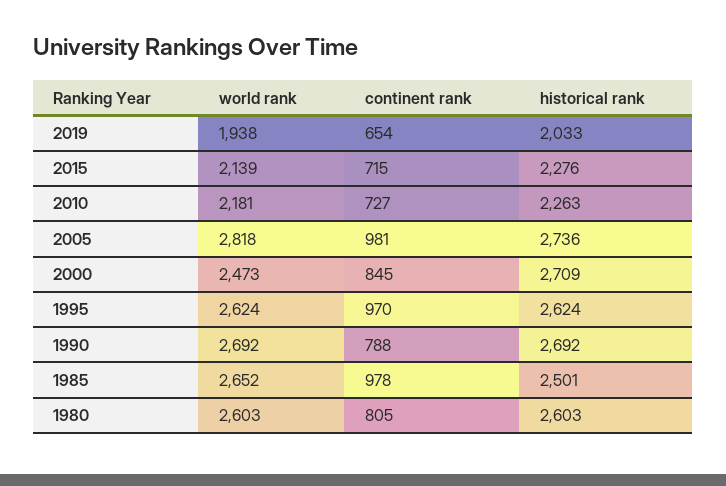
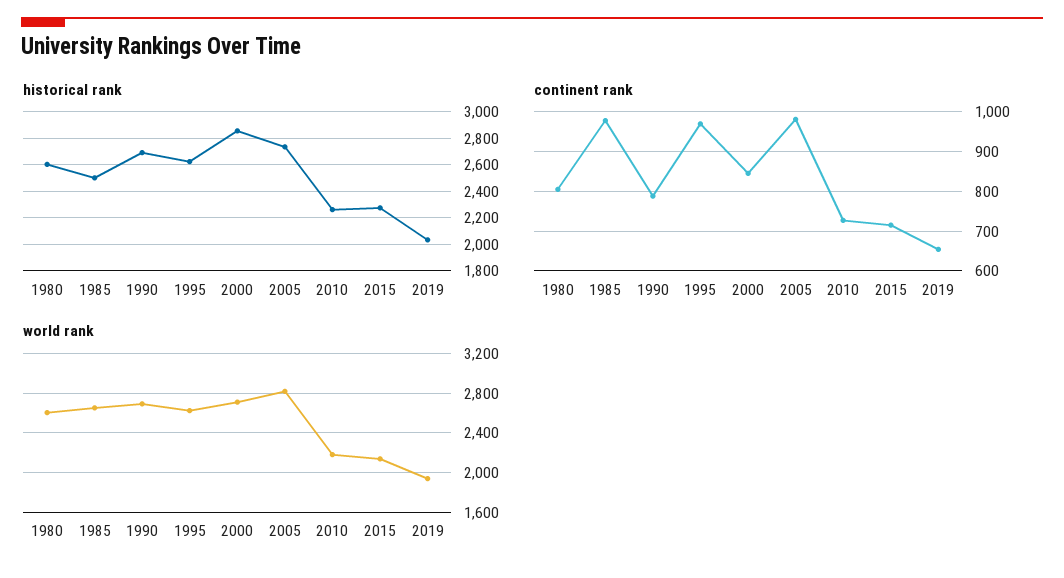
  {
    "world rank": {
      "2019": 1938,
      "2015": 2139,
      "2010": 2181,
      "2005": 2818,
-     "2000": 2473,
+     "2000": 2700,
      "1995": 2624,
      "1990": 2692,
      "1985": 2652,
      "1980": 2603
    },
    "continent rank": {
      "2019": 654,
      "2015": 715,
      "2010": 727,
      "2005": 981,
      "2000": 845,
      "1995": 970,
      "1990": 788,
      "1985": 978,
      "1980": 805
    },
    "historical rank": {
      "2019": 2033,
      "2015": 2276,
      "2010": 2263,
      "2005": 2736,
-     "2000": 2709,
+     "2000": 2850,
      "1995": 2624,
      "1990": 2692,
      "1985": 2501,
      "1980": 2603
    }
  }

